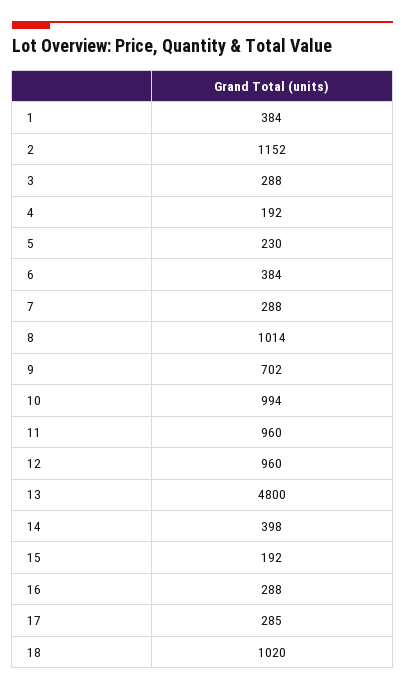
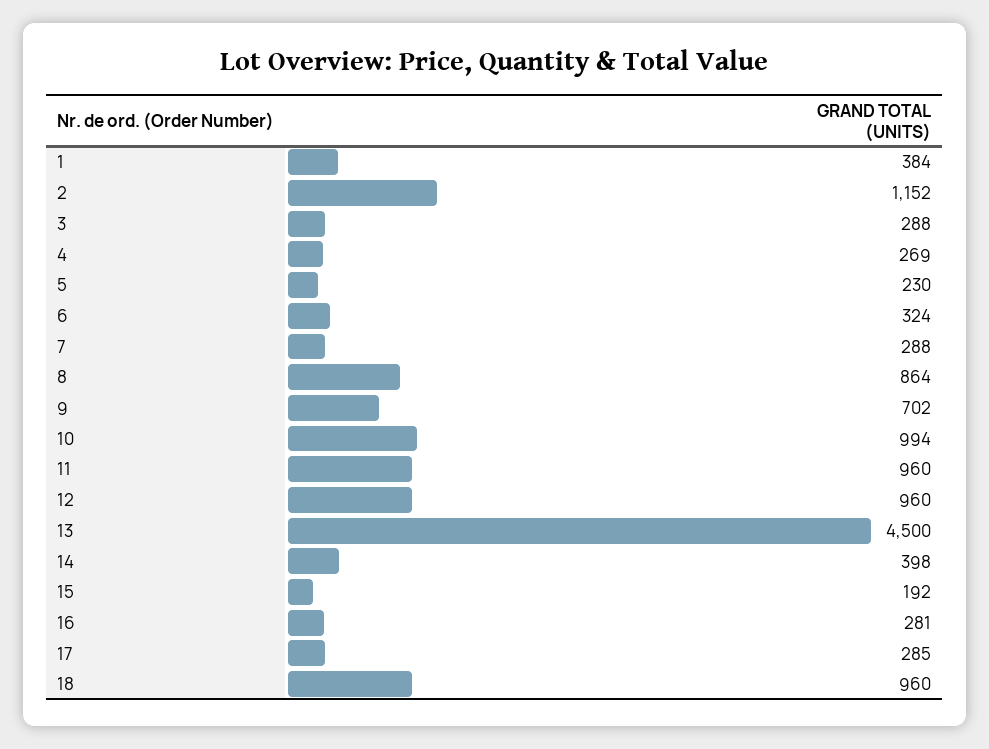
  {
    "1": 384,
    "2": 1152,
    "3": 288,
-   "4": 192,
+   "4": 269,
    "5": 230,
-   "6": 384,
+   "6": 324,
    "7": 288,
-   "8": 1014,
+   "8": 864,
    "9": 702,
    "10": 994,
    "11": 960,
    "12": 960,
-   "13": 4800,
+   "13": 4500,
    "14": 398,
    "15": 192,
-   "16": 288,
+   "16": 281,
    "17": 285,
-   "18": 1020
+   "18": 960
  }

